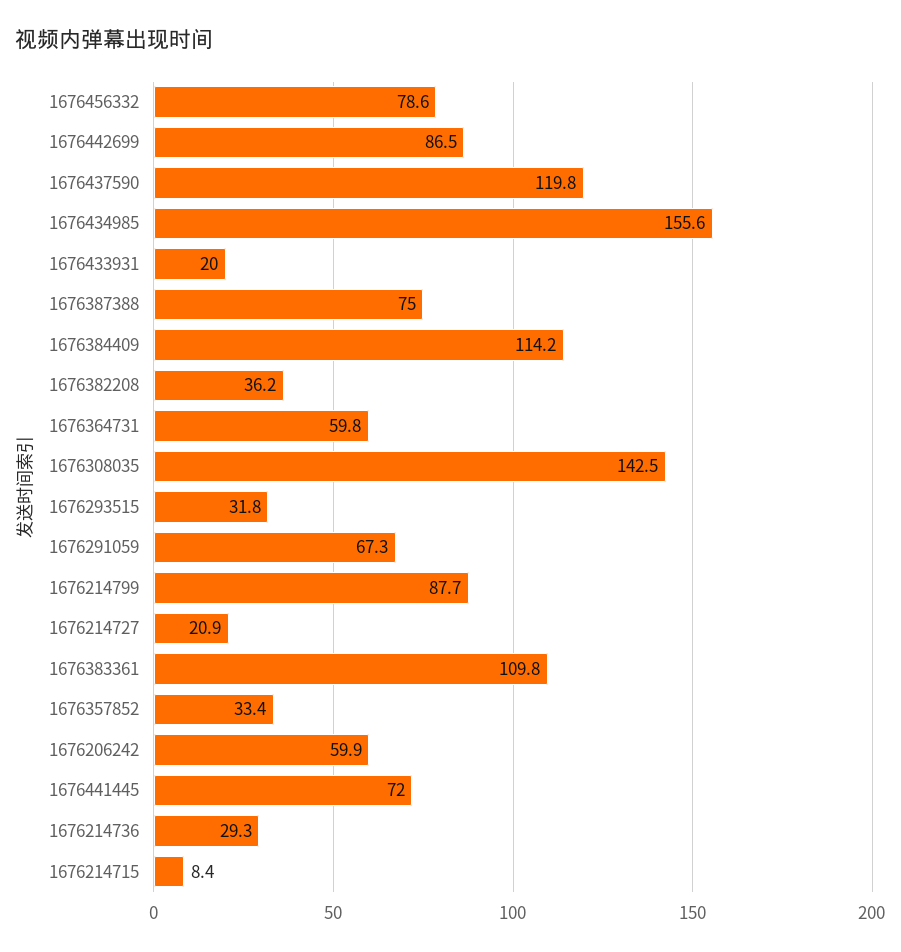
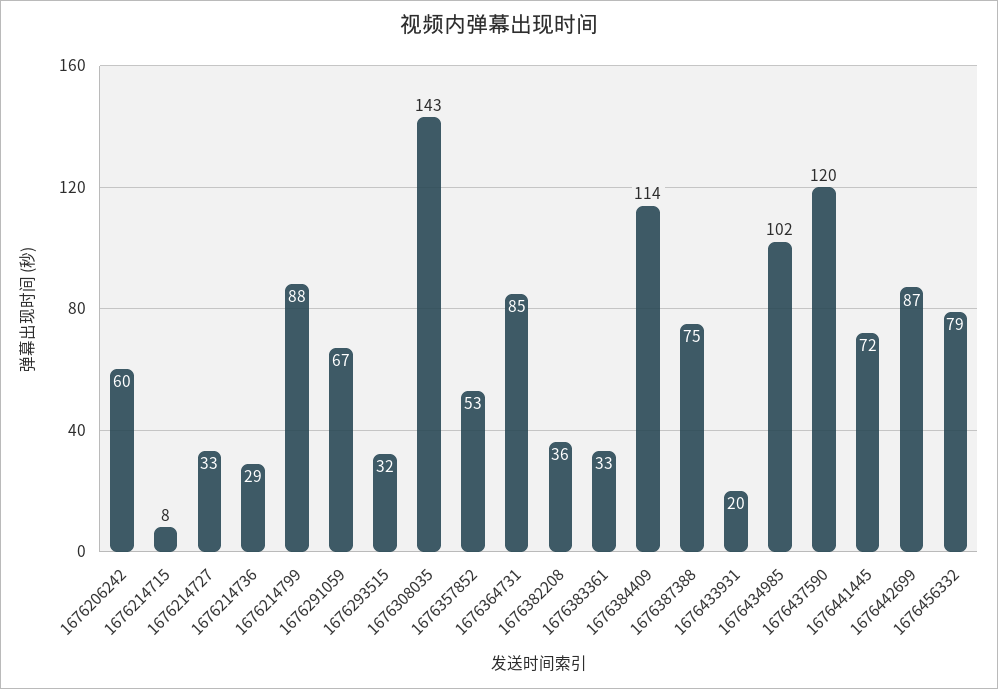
  {
    "1676456332": 78.6,
    "1676442699": 86.5,
    "1676437590": 119.8,
-   "1676434985": 155.6,
+   "1676434985": 102,
    "1676433931": 20,
    "1676387388": 75,
    "1676384409": 114.2,
    "1676382208": 36.2,
-   "1676364731": 59.8,
+   "1676364731": 85,
    "1676308035": 142.5,
    "1676293515": 31.8,
    "1676291059": 67.3,
    "1676214799": 87.7,
-   "1676214727": 20.9,
+   "1676214727": 33,
-   "1676383361": 109.8,
+   "1676383361": 33,
-   "1676357852": 33.4,
+   "1676357852": 53,
    "1676206242": 59.9,
    "1676441445": 72,
    "1676214736": 29.3,
    "1676214715": 8.4
  }

